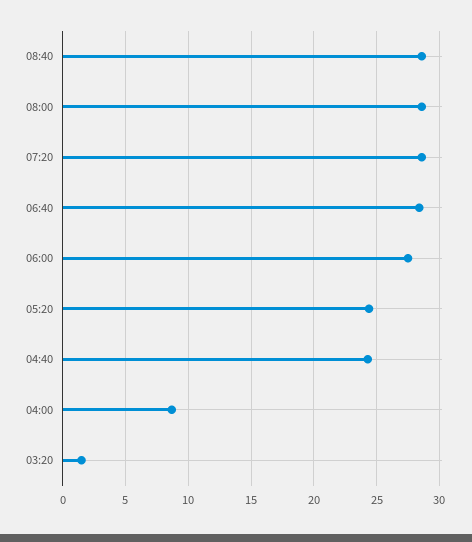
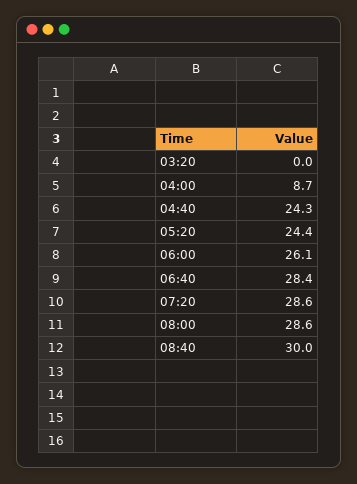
  {
-   "08:40": 28.5,
+   "08:40": 30,
    "08:00": 28.6,
    "07:20": 28.6,
    "06:40": 28.4,
-   "06:00": 27.5,
+   "06:00": 26.1,
    "05:20": 24.4,
    "04:40": 24.3,
    "04:00": 8.7,
-   "03:20": 1.5
+   "03:20": 0
  }

